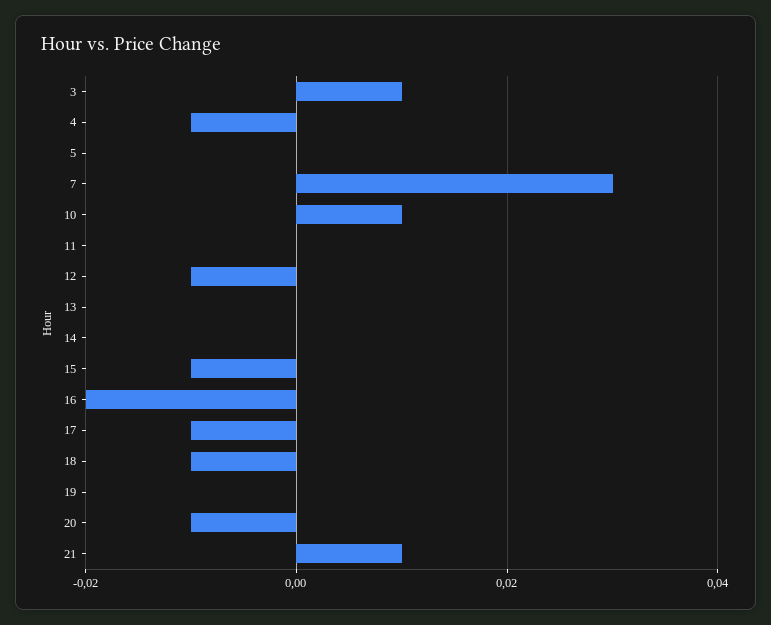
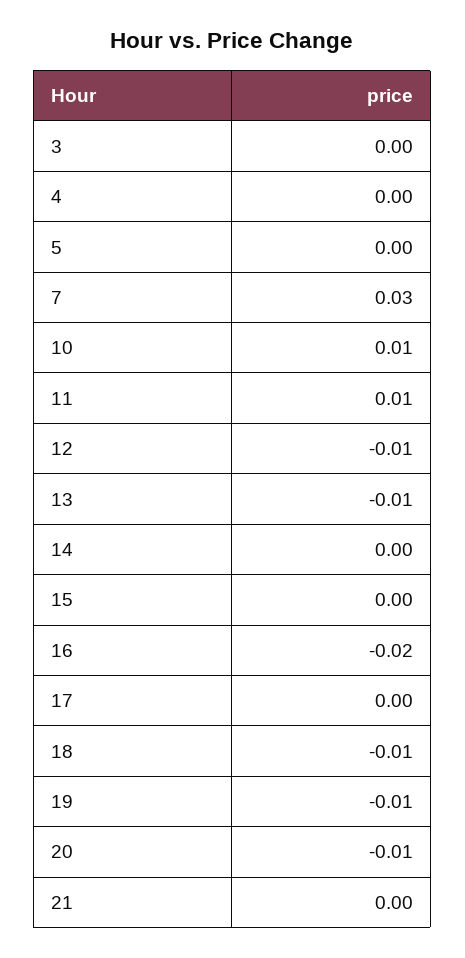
  {
-   "3": 0.01,
+   "3": 0,
-   "4": -0.01,
+   "4": 0,
    "5": 0,
    "7": 0.03,
    "10": 0.01,
-   "11": 0,
+   "11": 0.01,
    "12": -0.01,
-   "13": 0,
+   "13": -0.01,
    "14": 0,
-   "15": -0.01,
+   "15": 0,
    "16": -0.02,
-   "17": -0.01,
+   "17": 0,
    "18": -0.01,
-   "19": 0,
+   "19": -0.01,
    "20": -0.01,
-   "21": 0.01
+   "21": 0
  }

